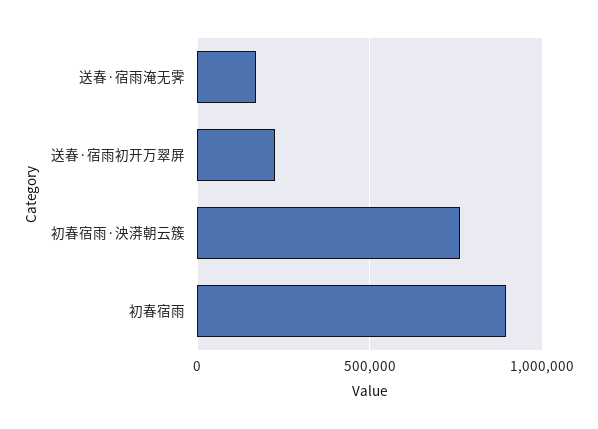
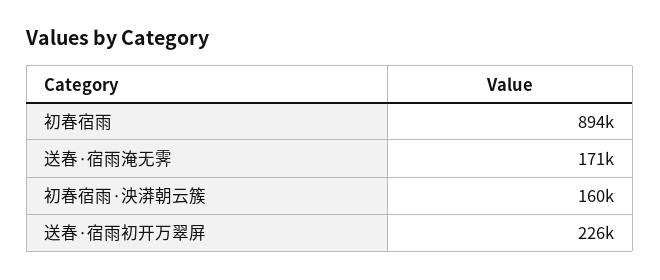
  {
    "送春·宿雨淹无霁": 171000,
    "送春·宿雨初开万翠屏": 226000,
-   "初春宿雨·泱漭朝云簇": 750000,
+   "初春宿雨·泱漭朝云簇": 160000,
    "初春宿雨": 894000
  }

